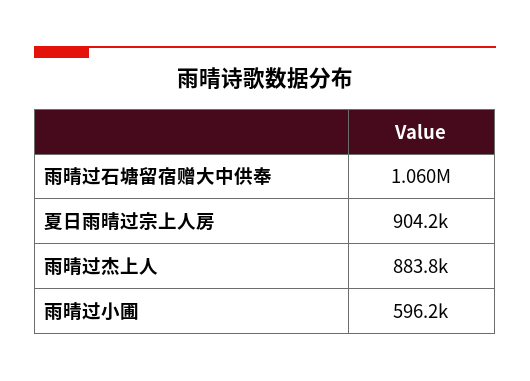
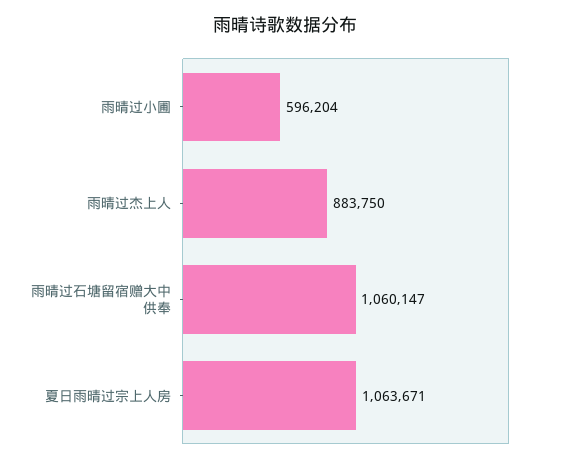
  {
    "雨晴过石塘留宿赠大中供奉": 1060147,
-   "夏日雨晴过宗上人房": 904200,
+   "夏日雨晴过宗上人房": 1063671,
    "雨晴过杰上人": 883750,
    "雨晴过小圃": 596204
  }

